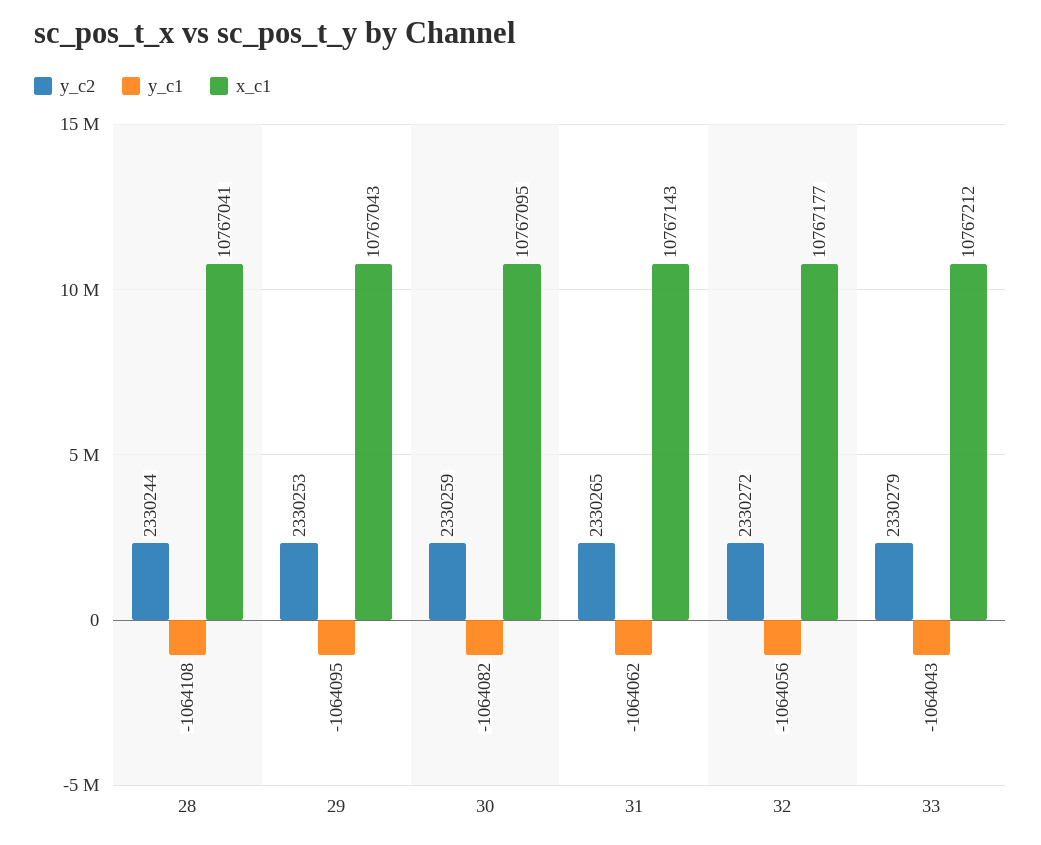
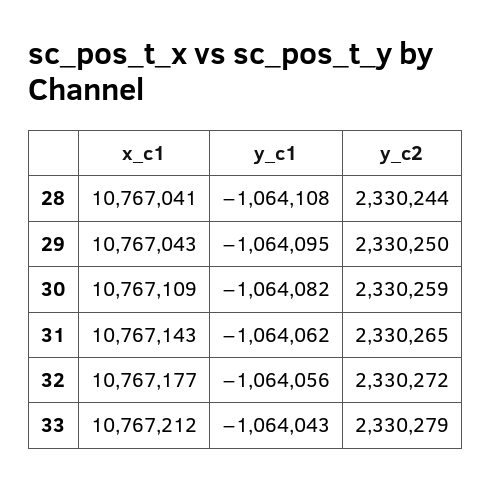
  {
    "y_c2": {
      "28": 2330244,
-     "29": 2330253,
+     "29": 2330250,
      "30": 2330259,
      "31": 2330265,
      "32": 2330272,
      "33": 2330279
    },
    "y_c1": {
      "28": -1064108,
      "29": -1064095,
      "30": -1064082,
      "31": -1064062,
      "32": -1064056,
      "33": -1064043
    },
    "x_c1": {
      "28": 10767041,
      "29": 10767043,
-     "30": 10767095,
+     "30": 10767109,
      "31": 10767143,
      "32": 10767177,
      "33": 10767212
    }
  }

